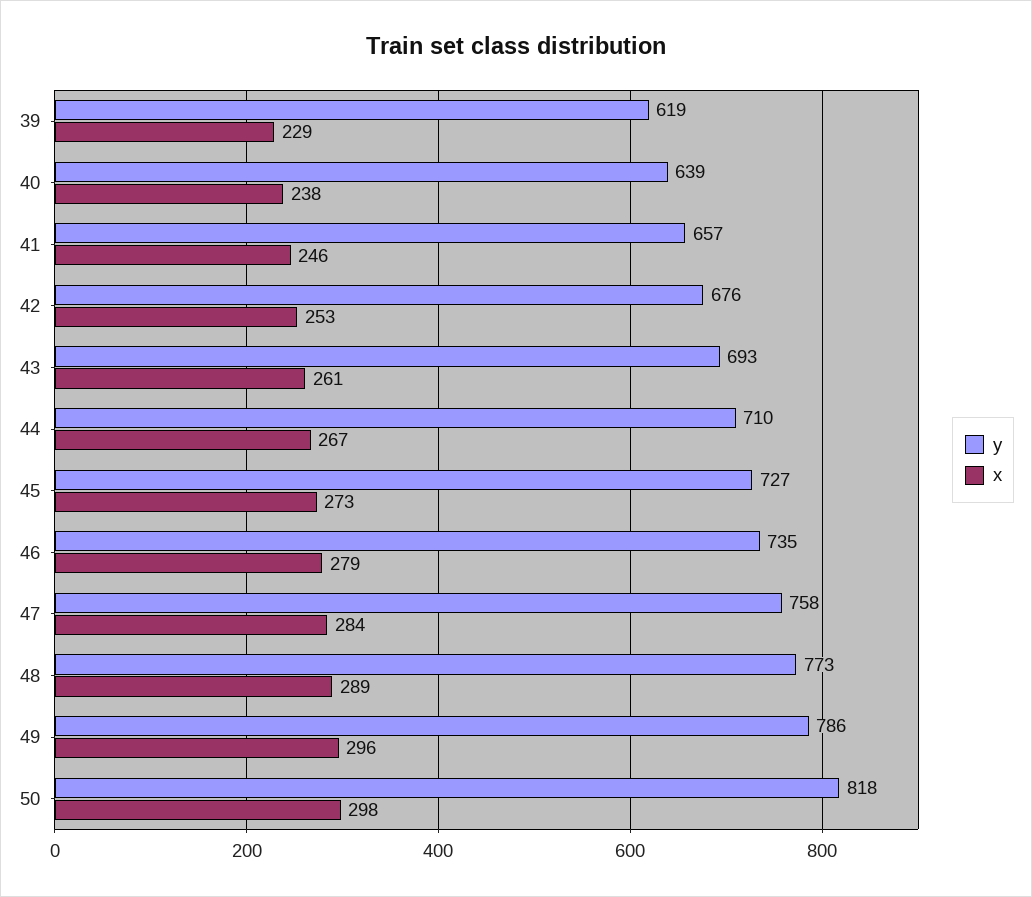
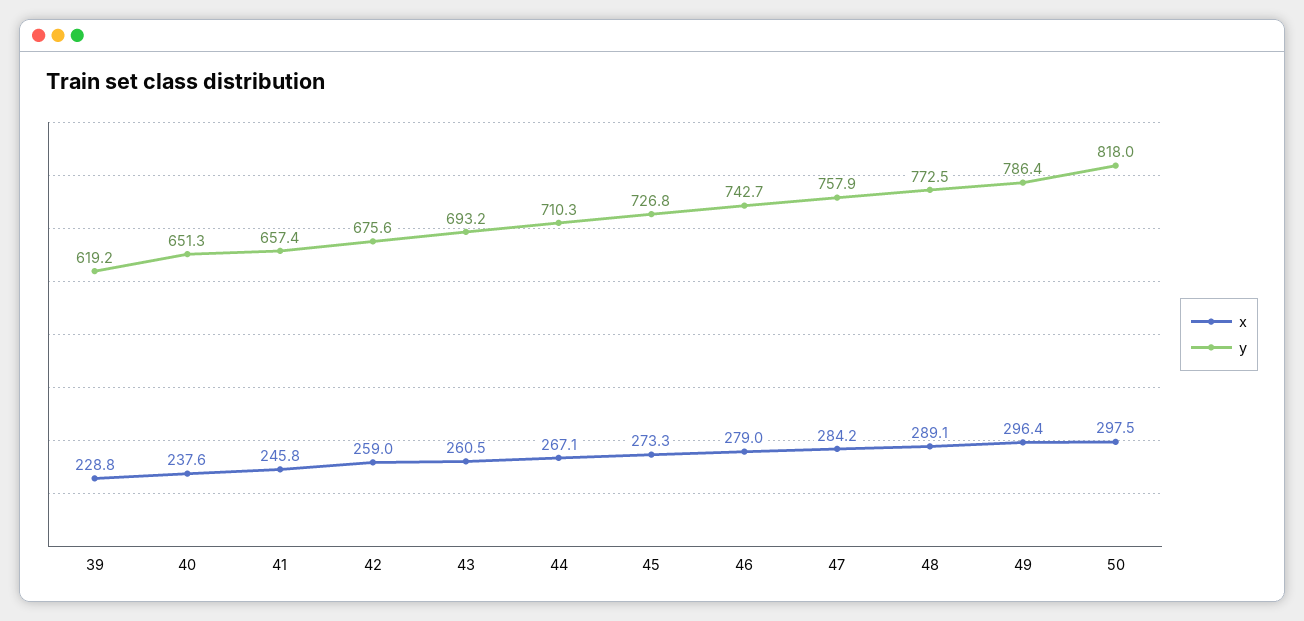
  {
    "y": {
      "39": 619.2,
-     "40": 639,
+     "40": 651.3,
      "41": 657.4,
      "42": 675.6,
      "43": 693.2,
      "44": 710.3,
      "45": 726.8,
-     "46": 735,
+     "46": 742.7,
      "47": 757.9,
      "48": 772.5,
      "49": 786.4,
      "50": 818
    },
    "x": {
      "39": 228.8,
      "40": 237.6,
      "41": 245.8,
-     "42": 253,
+     "42": 259,
      "43": 260.5,
      "44": 267.1,
      "45": 273.3,
      "46": 279,
      "47": 284.2,
      "48": 289.1,
      "49": 296.4,
      "50": 297.5
    }
  }

